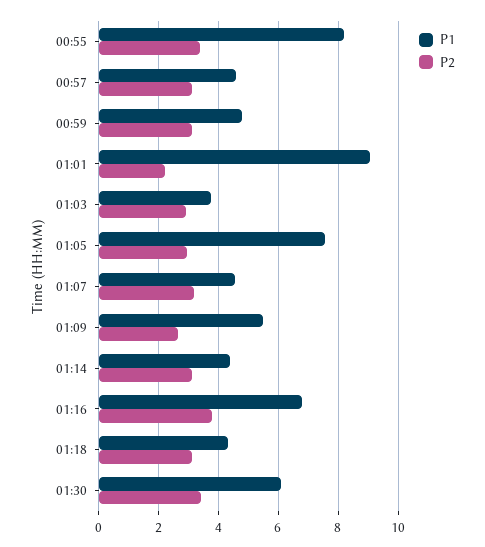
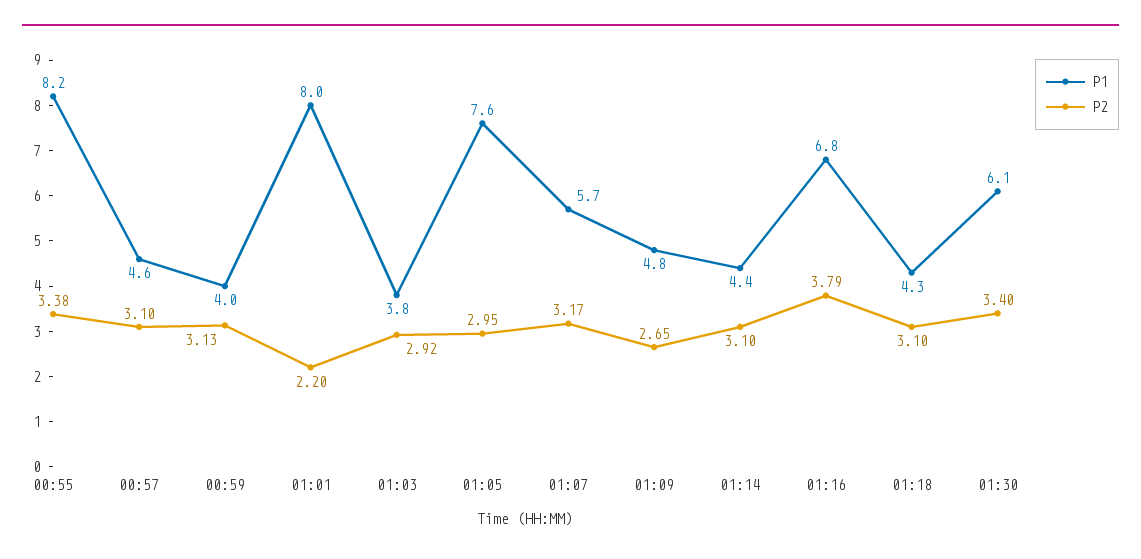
  {
    "P1": {
      "00:55": 8.2,
      "00:57": 4.6,
-     "00:59": 4.75,
+     "00:59": 4,
-     "01:01": 9,
+     "01:01": 8,
      "01:03": 3.8,
      "01:05": 7.6,
-     "01:07": 4.5,
+     "01:07": 5.7,
-     "01:09": 5.5,
+     "01:09": 4.8,
      "01:14": 4.4,
      "01:16": 6.8,
      "01:18": 4.3,
      "01:30": 6.1
    },
    "P2": {
      "00:55": 3.38,
      "00:57": 3.1,
      "00:59": 3.13,
      "01:01": 2.2,
      "01:03": 2.92,
      "01:05": 2.95,
      "01:07": 3.17,
      "01:09": 2.65,
      "01:14": 3.1,
      "01:16": 3.79,
      "01:18": 3.1,
      "01:30": 3.4
    }
  }

